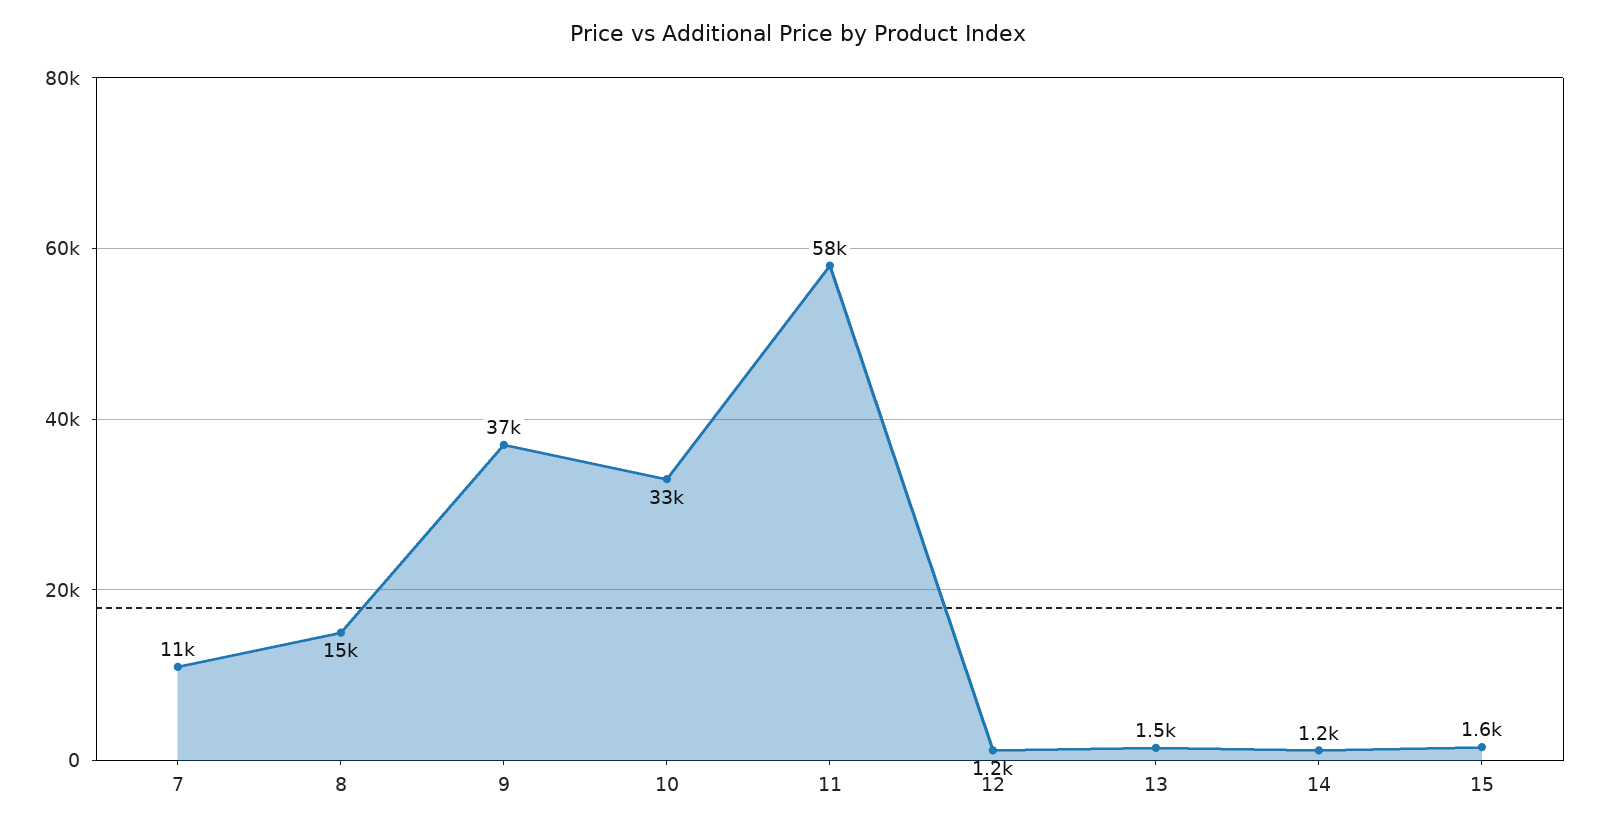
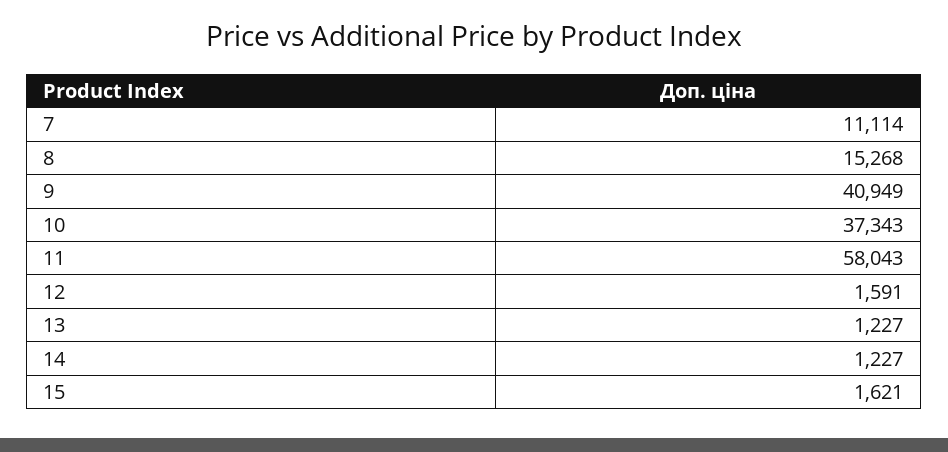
  {
    "7": 11114,
    "8": 15268,
-   "9": 37000,
+   "9": 40949,
-   "10": 33000,
+   "10": 37343,
    "11": 58043,
-   "12": 1200,
+   "12": 1591,
-   "13": 1500,
+   "13": 1227,
    "14": 1227,
    "15": 1621
  }

